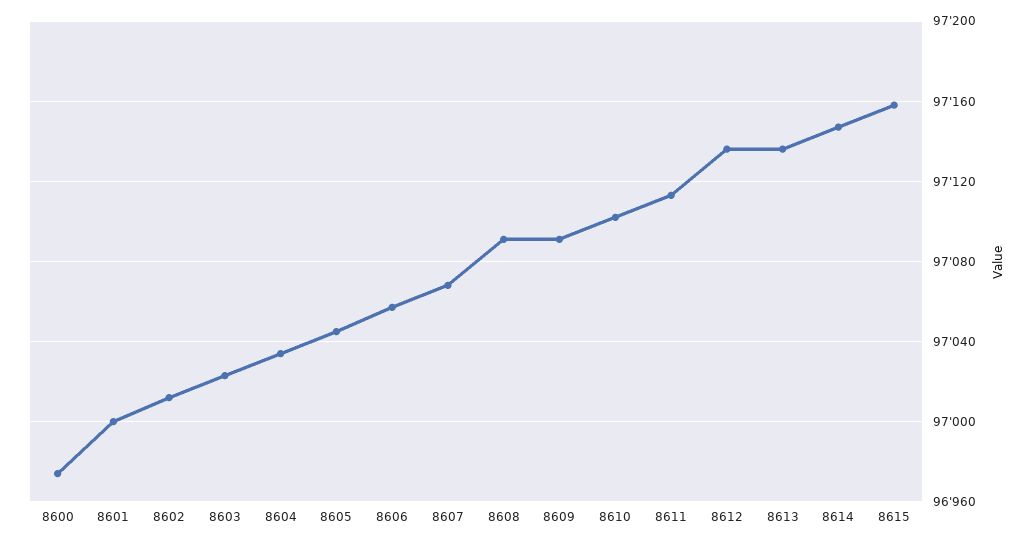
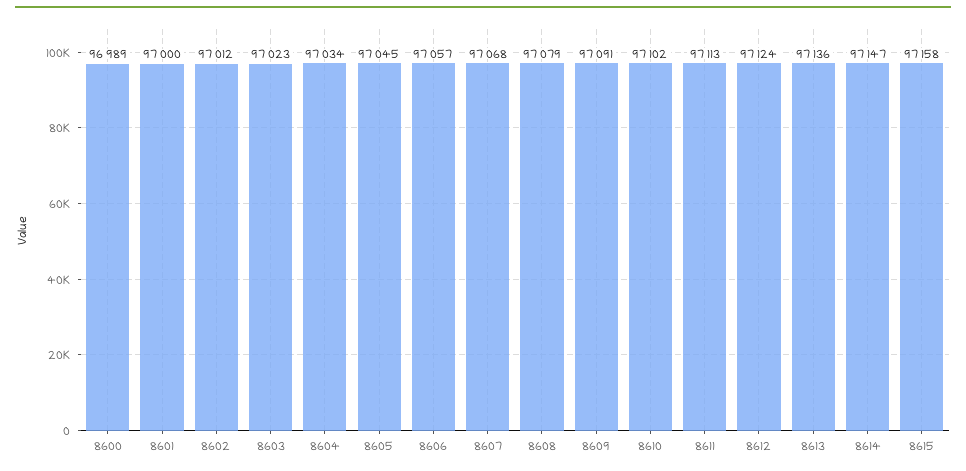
  {
-   "8600": 96975,
+   "8600": 96989,
    "8601": 97000,
    "8602": 97012,
    "8603": 97023,
    "8604": 97034,
    "8605": 97045,
    "8606": 97057,
    "8607": 97068,
-   "8608": 97090,
+   "8608": 97079,
    "8609": 97091,
    "8610": 97102,
    "8611": 97113,
-   "8612": 97135,
+   "8612": 97124,
    "8613": 97136,
    "8614": 97147,
    "8615": 97158
  }

